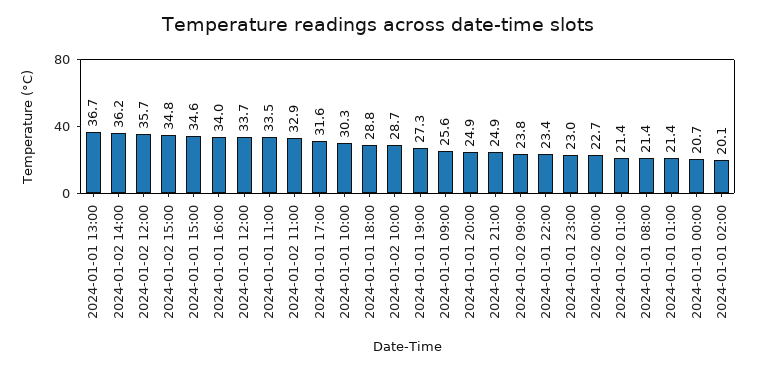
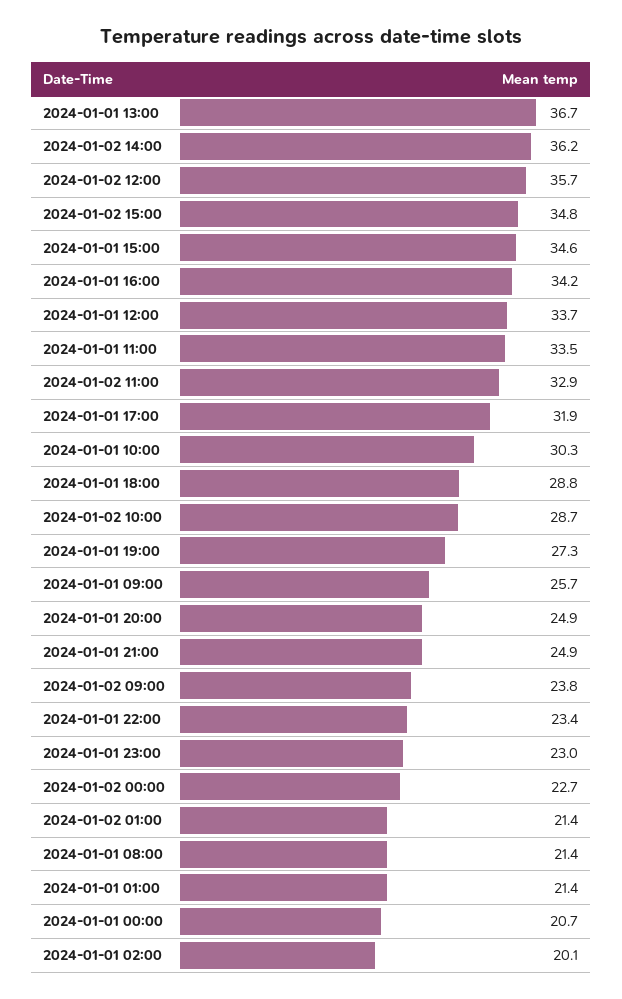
  {
    "2024-01-01 13:00": 36.7,
    "2024-01-02 14:00": 36.2,
    "2024-01-02 12:00": 35.7,
    "2024-01-02 15:00": 34.8,
    "2024-01-01 15:00": 34.6,
-   "2024-01-01 16:00": 34,
+   "2024-01-01 16:00": 34.2,
    "2024-01-01 12:00": 33.7,
    "2024-01-01 11:00": 33.5,
    "2024-01-02 11:00": 32.9,
-   "2024-01-01 17:00": 31.6,
+   "2024-01-01 17:00": 31.9,
    "2024-01-01 10:00": 30.3,
    "2024-01-01 18:00": 28.8,
    "2024-01-02 10:00": 28.7,
    "2024-01-01 19:00": 27.3,
-   "2024-01-01 09:00": 25.6,
+   "2024-01-01 09:00": 25.7,
    "2024-01-01 20:00": 24.9,
    "2024-01-01 21:00": 24.9,
    "2024-01-02 09:00": 23.8,
    "2024-01-01 22:00": 23.4,
    "2024-01-01 23:00": 23,
    "2024-01-02 00:00": 22.7,
    "2024-01-02 01:00": 21.4,
    "2024-01-01 08:00": 21.4,
    "2024-01-01 01:00": 21.4,
    "2024-01-01 00:00": 20.7,
    "2024-01-01 02:00": 20.1
  }

